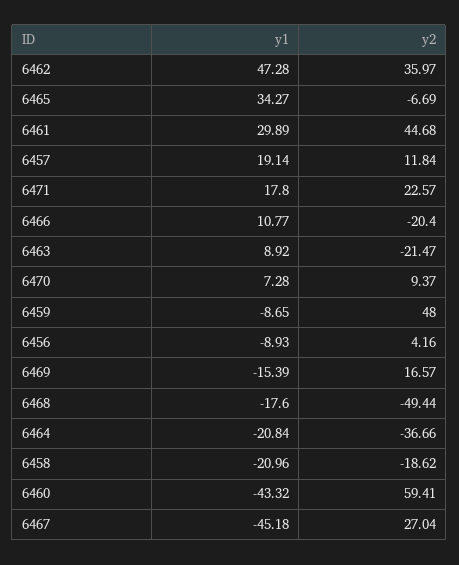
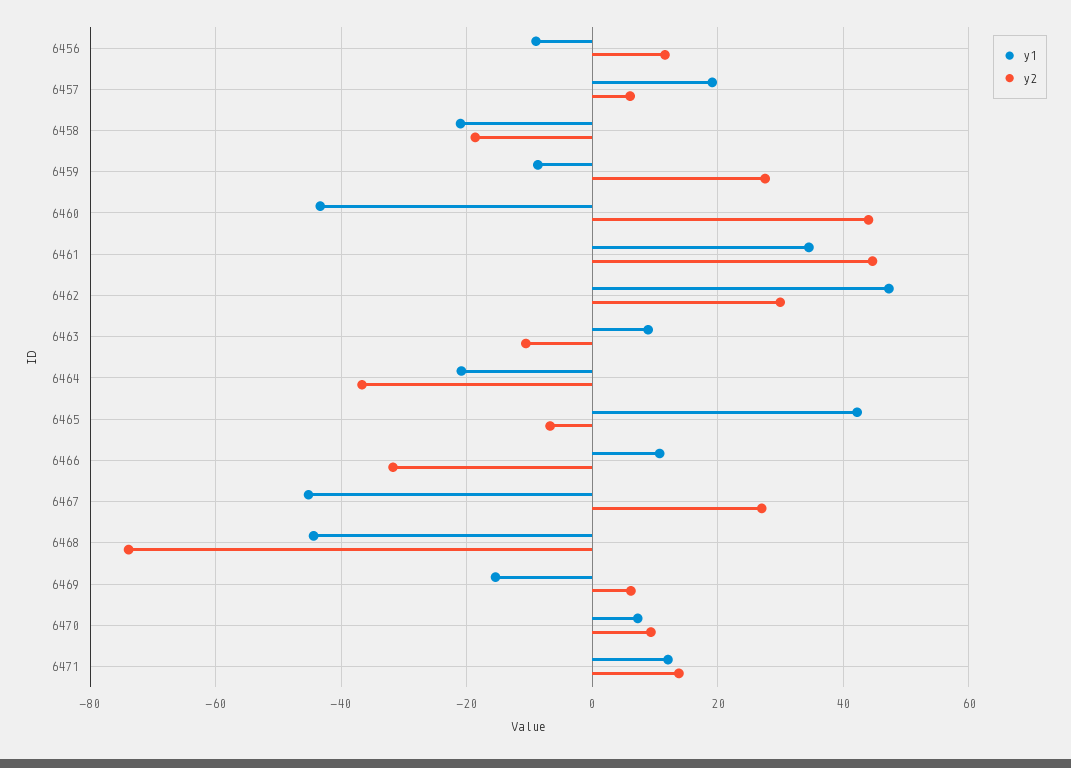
  {
    "y1": {
      "6462": 47.28,
-     "6465": 34.27,
+     "6465": 42,
-     "6461": 29.89,
+     "6461": 34,
      "6457": 19.14,
-     "6471": 17.8,
+     "6471": 12,
      "6466": 10.77,
      "6463": 8.92,
      "6470": 7.28,
      "6459": -8.65,
      "6456": -8.93,
      "6469": -15.39,
-     "6468": -17.6,
+     "6468": -44,
      "6464": -20.84,
      "6458": -20.96,
      "6460": -43.32,
      "6467": -45.18
    },
    "y2": {
-     "6462": 35.97,
+     "6462": 30,
      "6465": -6.69,
      "6461": 44.68,
-     "6457": 11.84,
+     "6457": 6,
-     "6471": 22.57,
+     "6471": 14,
-     "6466": -20.4,
+     "6466": -32,
-     "6463": -21.47,
+     "6463": -10,
      "6470": 9.37,
-     "6459": 48,
+     "6459": 28,
-     "6456": 4.16,
+     "6456": 12,
-     "6469": 16.57,
+     "6469": 6,
-     "6468": -49.44,
+     "6468": -74,
      "6464": -36.66,
      "6458": -18.62,
-     "6460": 59.41,
+     "6460": 44,
      "6467": 27.04
    }
  }

